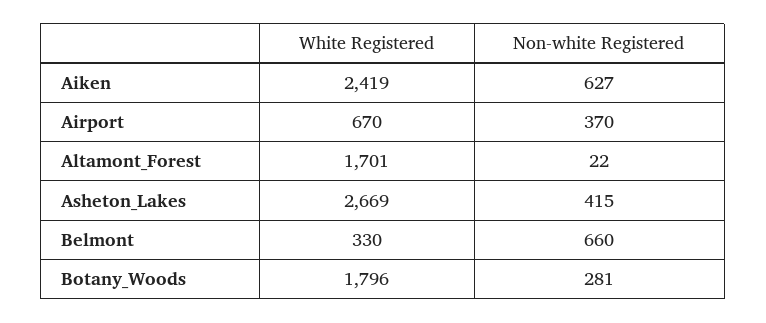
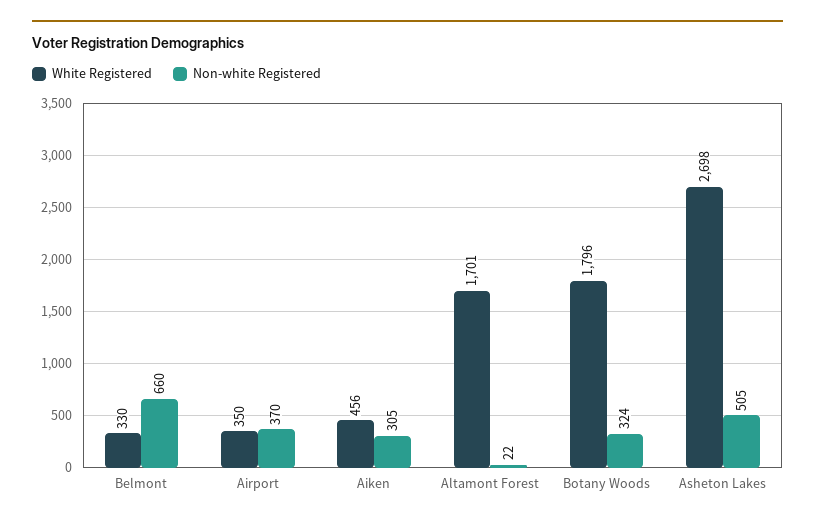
  {
    "White Registered": {
-     "Aiken": 2419,
+     "Aiken": 456,
-     "Airport": 670,
+     "Airport": 350,
      "Altamont_Forest": 1701,
-     "Asheton_Lakes": 2669,
+     "Asheton_Lakes": 2698,
      "Belmont": 330,
      "Botany_Woods": 1796
    },
    "Non-white Registered": {
-     "Aiken": 627,
+     "Aiken": 305,
      "Airport": 370,
      "Altamont_Forest": 22,
-     "Asheton_Lakes": 415,
+     "Asheton_Lakes": 505,
      "Belmont": 660,
-     "Botany_Woods": 281
+     "Botany_Woods": 324
    }
  }

